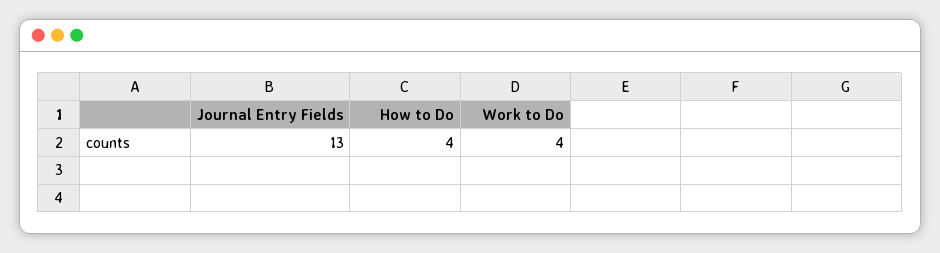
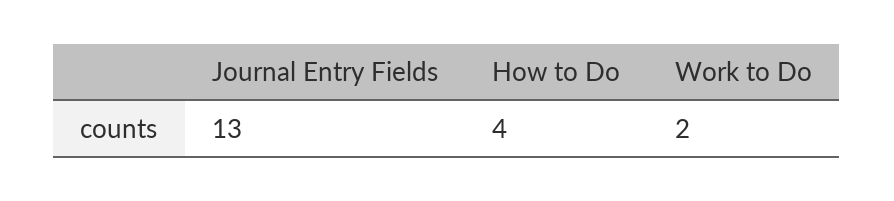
  {
    "Journal Entry Fields": 13,
    "How to Do": 4,
-   "Work to Do": 4
+   "Work to Do": 2
  }

